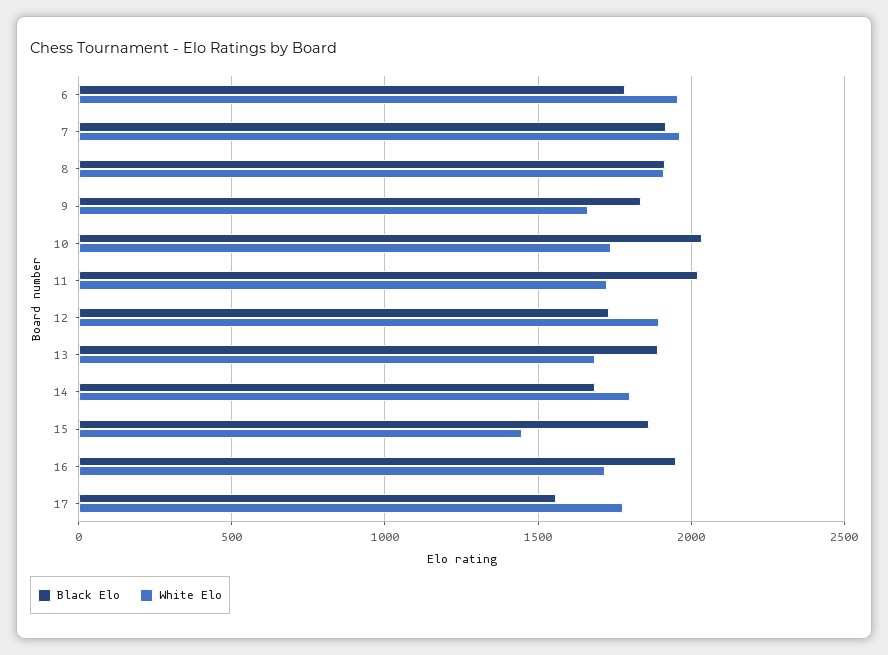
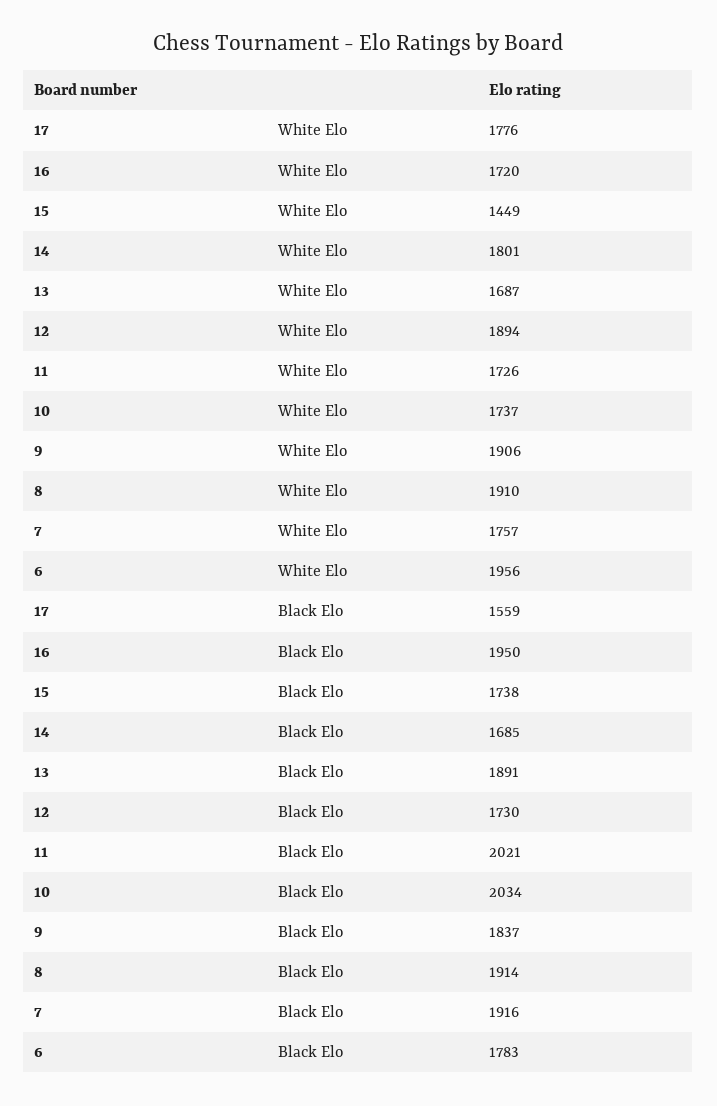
  {
    "Black Elo": {
      "6": 1783,
      "7": 1916,
      "8": 1914,
      "9": 1837,
      "10": 2034,
      "11": 2021,
      "12": 1730,
      "13": 1891,
      "14": 1685,
-     "15": 1850,
+     "15": 1738,
      "16": 1950,
      "17": 1559
    },
    "White Elo": {
      "6": 1956,
-     "7": 1950,
+     "7": 1757,
      "8": 1910,
-     "9": 1650,
+     "9": 1906,
      "10": 1737,
      "11": 1726,
      "12": 1894,
      "13": 1687,
      "14": 1801,
      "15": 1449,
      "16": 1720,
      "17": 1776
    }
  }

